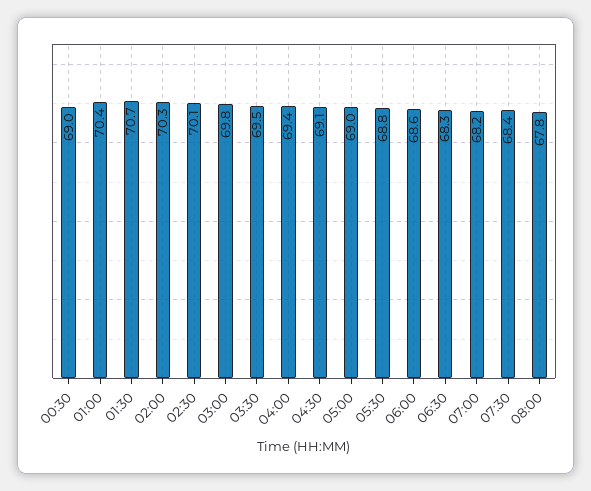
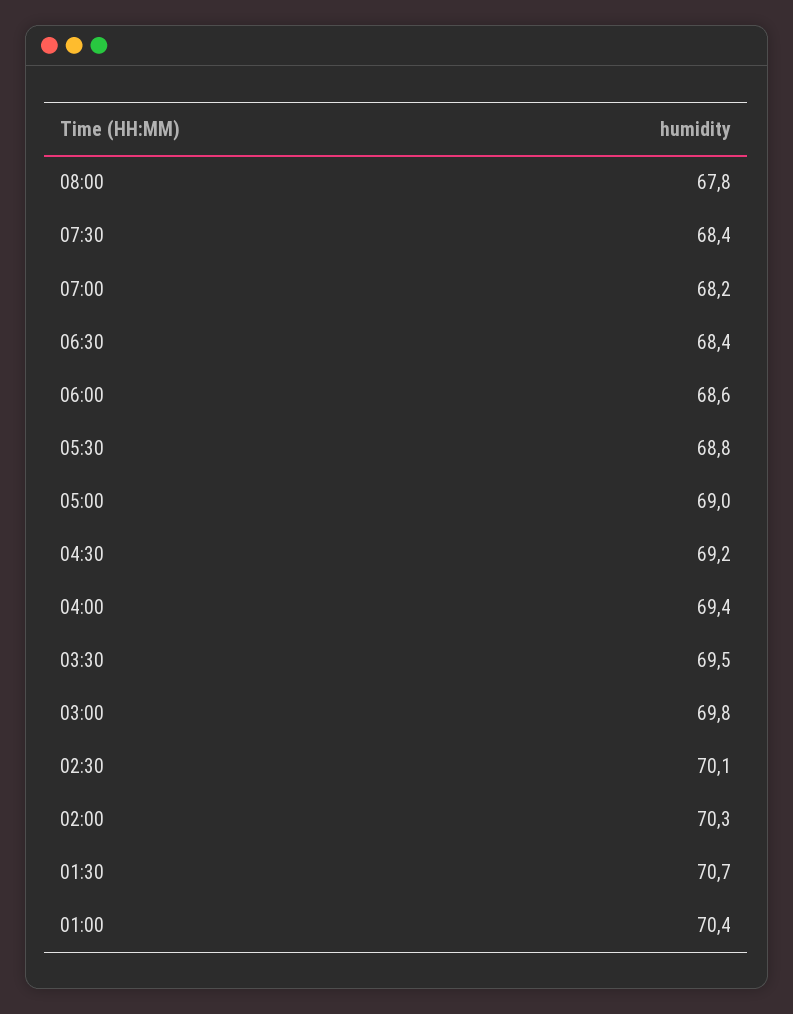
  {
-   "00:30": 69,
    "01:00": 70.4,
    "01:30": 70.7,
    "02:00": 70.3,
    "02:30": 70.1,
    "03:00": 69.8,
    "03:30": 69.5,
    "04:00": 69.4,
-   "04:30": 69.1,
+   "04:30": 69.2,
    "05:00": 69,
    "05:30": 68.8,
    "06:00": 68.6,
-   "06:30": 68.3,
+   "06:30": 68.4,
    "07:00": 68.2,
    "07:30": 68.4,
    "08:00": 67.8
  }

